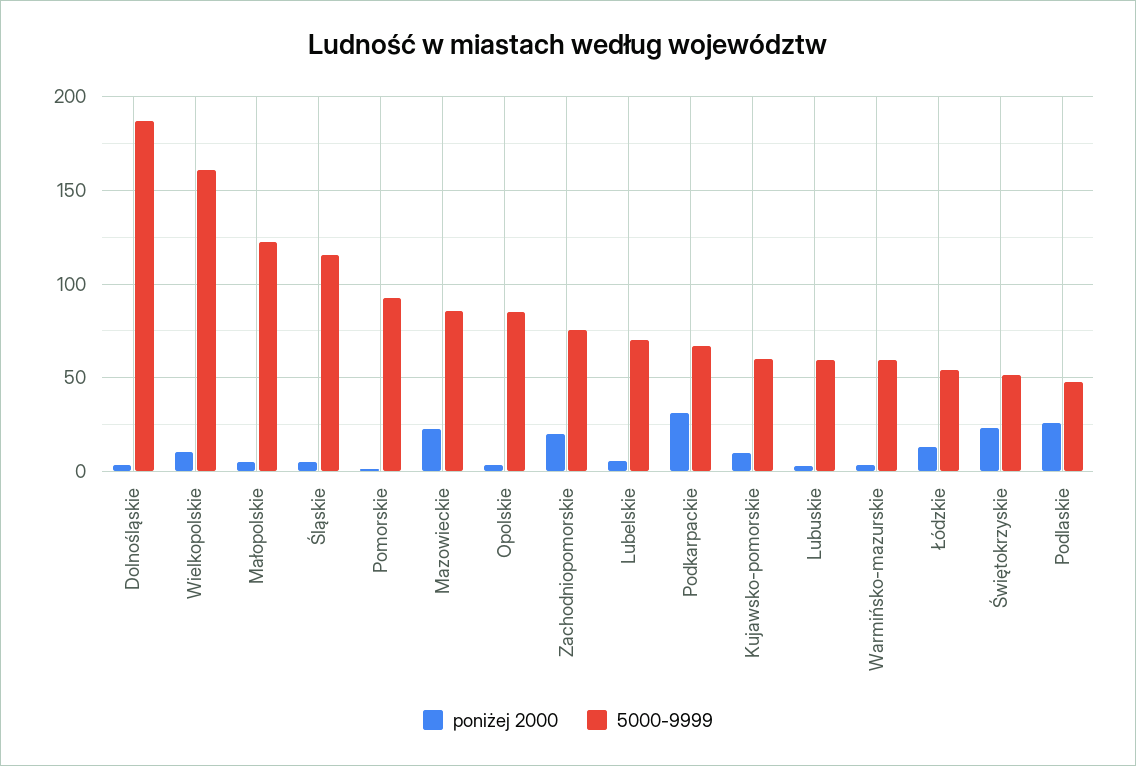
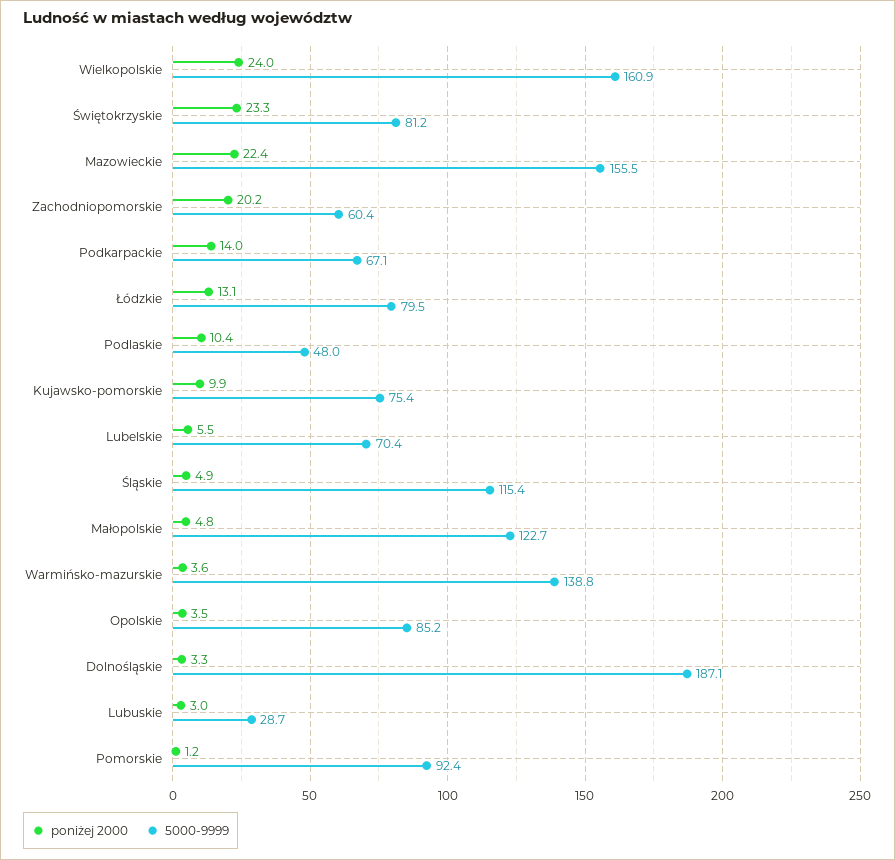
  {
    "poniżej 2000": {
      "Dolnośląskie": 3.3,
-     "Wielkopolskie": 10,
+     "Wielkopolskie": 24,
      "Małopolskie": 4.8,
      "Śląskie": 4.9,
      "Pomorskie": 1.2,
      "Mazowieckie": 22.4,
      "Opolskie": 3.5,
      "Zachodniopomorskie": 20.2,
      "Lubelskie": 5.5,
-     "Podkarpackie": 30,
+     "Podkarpackie": 14,
      "Kujawsko-pomorskie": 9.9,
      "Lubuskie": 3,
      "Warmińsko-mazurskie": 3.6,
      "Łódzkie": 13.1,
      "Świętokrzyskie": 23.3,
-     "Podlaskie": 25
+     "Podlaskie": 10.4
    },
    "5000-9999": {
      "Dolnośląskie": 187.1,
      "Wielkopolskie": 160.9,
      "Małopolskie": 122.7,
      "Śląskie": 115.4,
      "Pomorskie": 92.4,
-     "Mazowieckie": 85,
+     "Mazowieckie": 155.5,
      "Opolskie": 85.2,
-     "Zachodniopomorskie": 75,
+     "Zachodniopomorskie": 60.4,
      "Lubelskie": 70.4,
      "Podkarpackie": 67.1,
-     "Kujawsko-pomorskie": 60,
+     "Kujawsko-pomorskie": 75.4,
-     "Lubuskie": 60,
+     "Lubuskie": 28.7,
-     "Warmińsko-mazurskie": 60,
+     "Warmińsko-mazurskie": 138.8,
-     "Łódzkie": 55,
+     "Łódzkie": 79.5,
-     "Świętokrzyskie": 50,
+     "Świętokrzyskie": 81.2,
      "Podlaskie": 48
    }
  }

